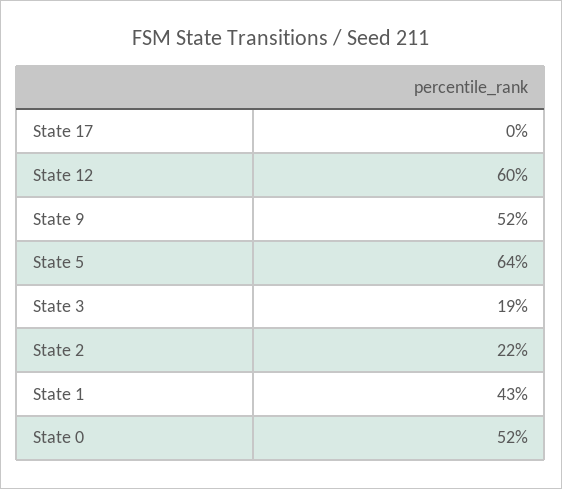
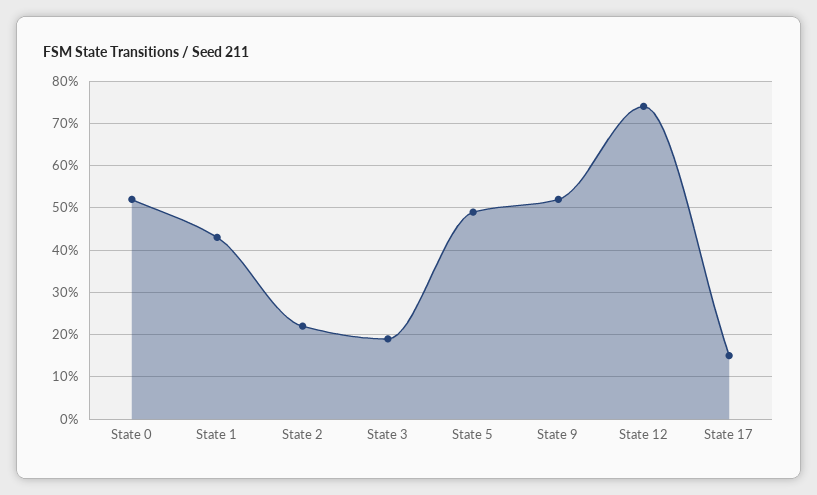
  {
-   "State 17": 0,
+   "State 17": 15,
-   "State 12": 60,
+   "State 12": 75,
    "State 9": 52,
-   "State 5": 64,
+   "State 5": 50,
    "State 3": 19,
    "State 2": 22,
    "State 1": 43,
    "State 0": 52
  }

